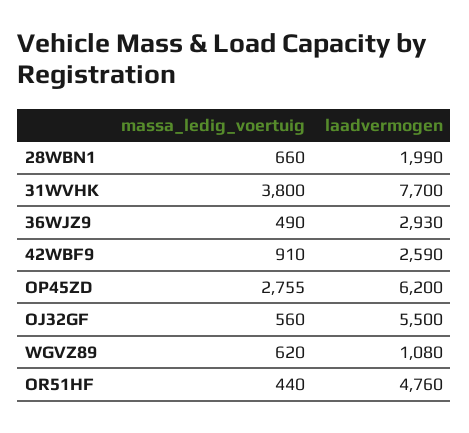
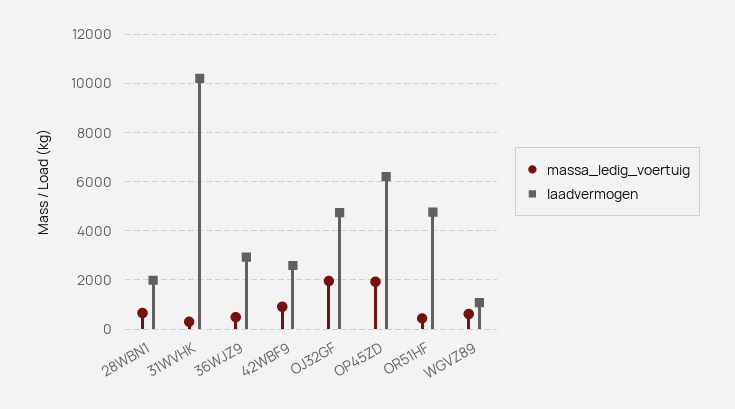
  {
    "massa_ledig_voertuig": {
      "28WBN1": 660,
-     "31WVHK": 3800,
+     "31WVHK": 250,
      "36WJZ9": 490,
      "42WBF9": 910,
-     "OP45ZD": 2755,
+     "OP45ZD": 2000,
-     "OJ32GF": 560,
+     "OJ32GF": 2000,
      "WGVZ89": 620,
      "OR51HF": 440
    },
    "laadvermogen": {
      "28WBN1": 1990,
-     "31WVHK": 7700,
+     "31WVHK": 10250,
      "36WJZ9": 2930,
      "42WBF9": 2590,
      "OP45ZD": 6200,
-     "OJ32GF": 5500,
+     "OJ32GF": 4750,
      "WGVZ89": 1080,
      "OR51HF": 4760
    }
  }

